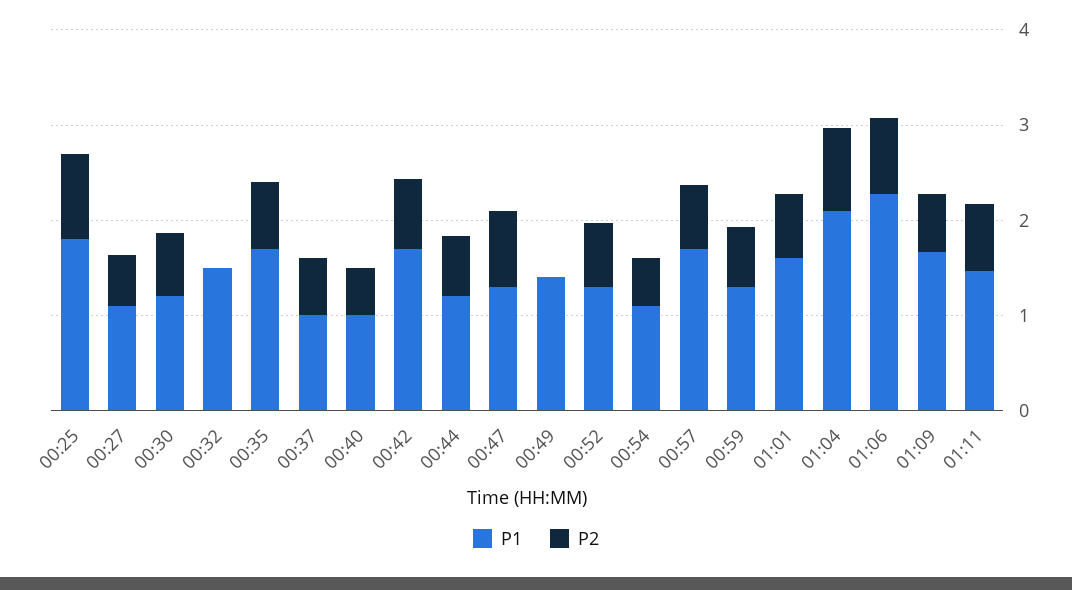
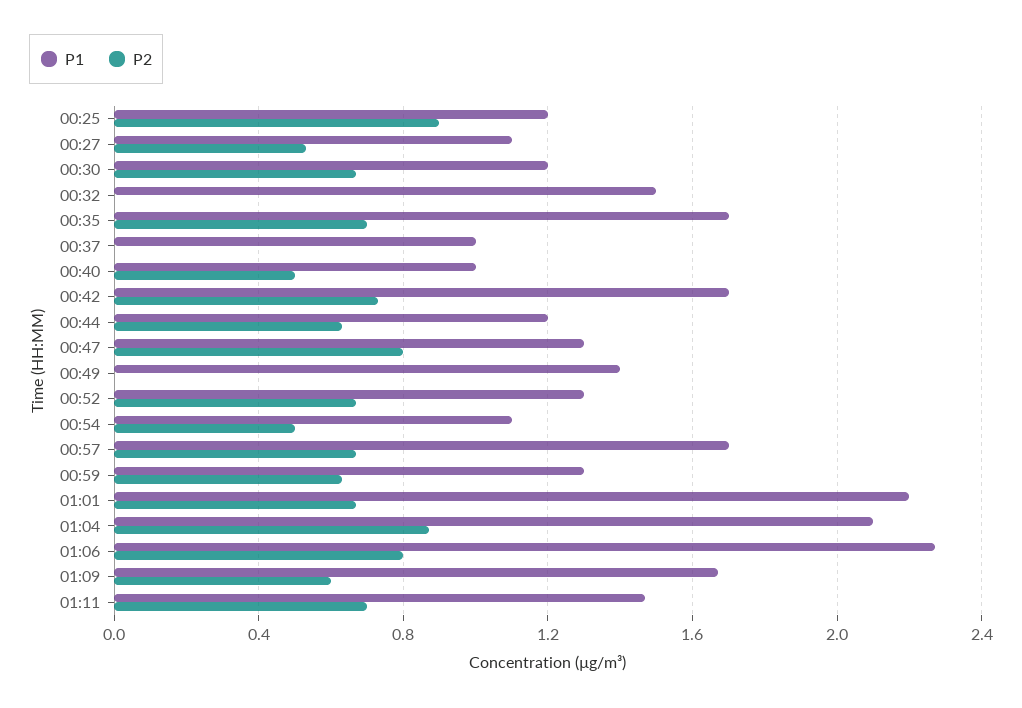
  {
    "P1": {
-     "00:25": 1.8,
+     "00:25": 1.2,
      "00:27": 1.1,
      "00:30": 1.2,
      "00:32": 1.5,
      "00:35": 1.7,
      "00:37": 1,
      "00:40": 1,
      "00:42": 1.7,
      "00:44": 1.2,
      "00:47": 1.3,
      "00:49": 1.4,
      "00:52": 1.3,
      "00:54": 1.1,
      "00:57": 1.7,
      "00:59": 1.3,
-     "01:01": 1.6,
+     "01:01": 2.2,
      "01:04": 2.1,
      "01:06": 2.25,
      "01:09": 1.65,
      "01:11": 1.45
    },
    "P2": {
      "00:25": 0.9,
      "00:27": 0.55,
      "00:30": 0.65,
      "00:32": 0,
      "00:35": 0.7,
-     "00:37": 0.6,
+     "00:37": 0,
      "00:40": 0.5,
      "00:42": 0.75,
      "00:44": 0.65,
      "00:47": 0.8,
      "00:49": 0,
      "00:52": 0.65,
      "00:54": 0.5,
      "00:57": 0.65,
      "00:59": 0.65,
      "01:01": 0.65,
      "01:04": 0.85,
      "01:06": 0.8,
      "01:09": 0.6,
      "01:11": 0.7
    }
  }

